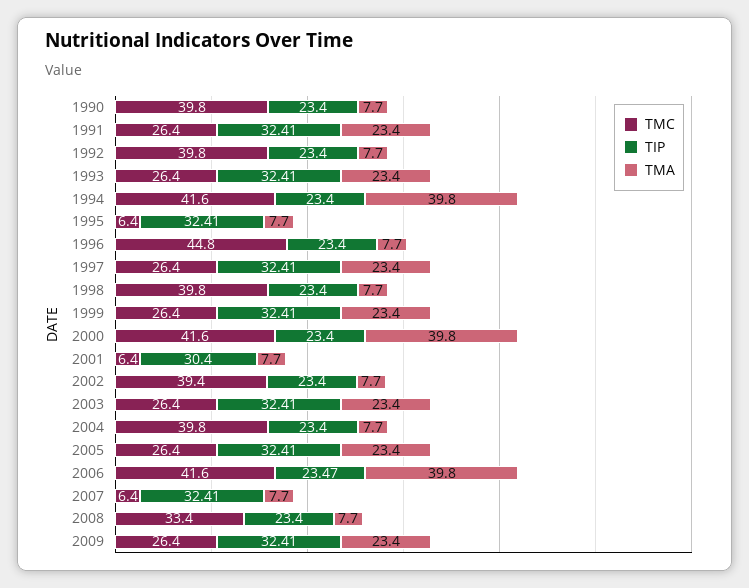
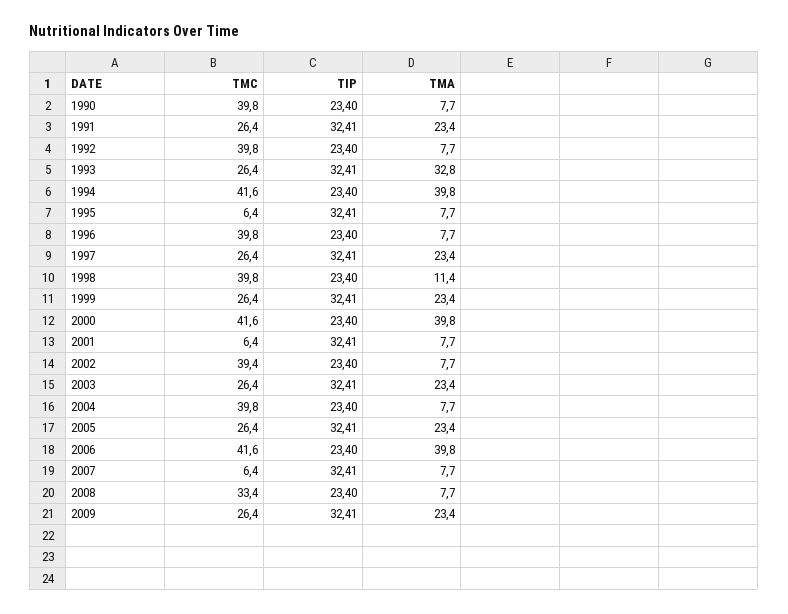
  {
    "TMC": {
      "1990": 39.8,
      "1991": 26.4,
      "1992": 39.8,
      "1993": 26.4,
      "1994": 41.6,
      "1995": 6.4,
-     "1996": 44.8,
+     "1996": 39.8,
      "1997": 26.4,
      "1998": 39.8,
      "1999": 26.4,
      "2000": 41.6,
      "2001": 6.4,
      "2002": 39.4,
      "2003": 26.4,
      "2004": 39.8,
      "2005": 26.4,
      "2006": 41.6,
      "2007": 6.4,
      "2008": 33.4,
      "2009": 26.4
    },
    "TIP": {
      "1990": 23.4,
      "1991": 32.41,
      "1992": 23.4,
      "1993": 32.41,
      "1994": 23.4,
      "1995": 32.41,
      "1996": 23.4,
      "1997": 32.41,
      "1998": 23.4,
      "1999": 32.41,
      "2000": 23.4,
-     "2001": 30.4,
+     "2001": 32.41,
      "2002": 23.4,
      "2003": 32.41,
      "2004": 23.4,
      "2005": 32.41,
-     "2006": 23.47,
+     "2006": 23.4,
      "2007": 32.41,
      "2008": 23.4,
      "2009": 32.41
    },
    "TMA": {
      "1990": 7.7,
      "1991": 23.4,
      "1992": 7.7,
-     "1993": 23.4,
+     "1993": 32.8,
      "1994": 39.8,
      "1995": 7.7,
      "1996": 7.7,
      "1997": 23.4,
-     "1998": 7.7,
+     "1998": 11.4,
      "1999": 23.4,
      "2000": 39.8,
      "2001": 7.7,
      "2002": 7.7,
      "2003": 23.4,
      "2004": 7.7,
      "2005": 23.4,
      "2006": 39.8,
      "2007": 7.7,
      "2008": 7.7,
      "2009": 23.4
    }
  }

